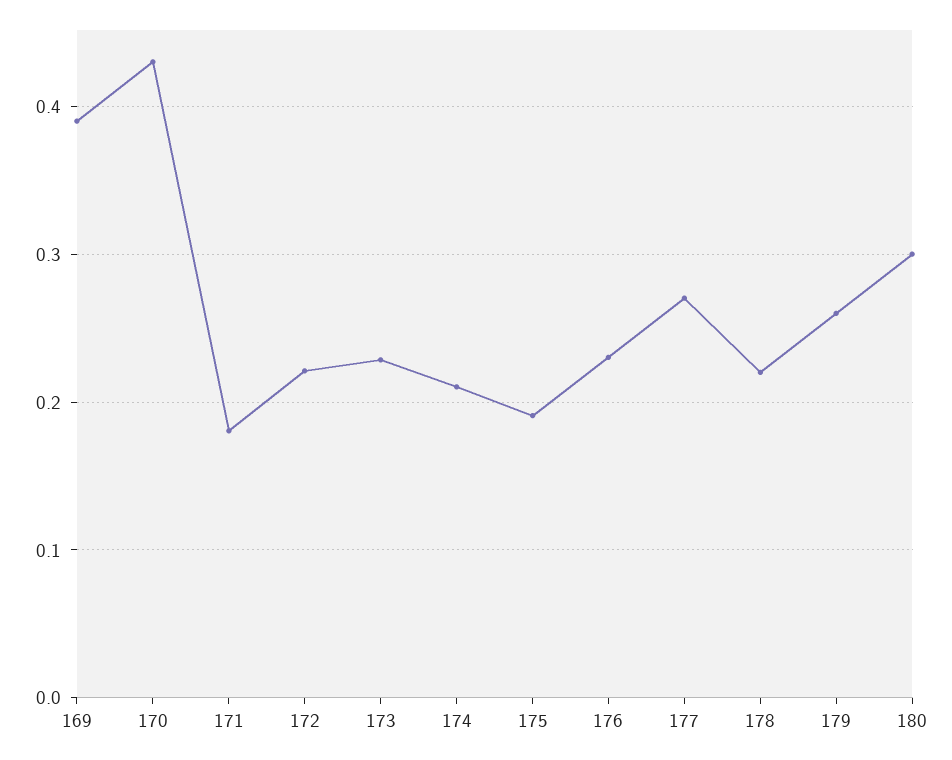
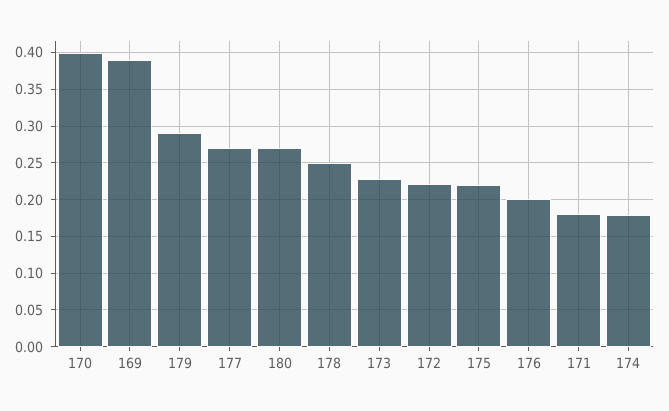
  {
    "169": 0.39,
-   "170": 0.43,
+   "170": 0.4,
    "171": 0.18,
    "172": 0.22,
    "173": 0.23,
-   "174": 0.21,
+   "174": 0.18,
-   "175": 0.19,
+   "175": 0.22,
-   "176": 0.23,
+   "176": 0.2,
    "177": 0.27,
-   "178": 0.22,
+   "178": 0.25,
-   "179": 0.26,
+   "179": 0.29,
-   "180": 0.3
+   "180": 0.27
  }

